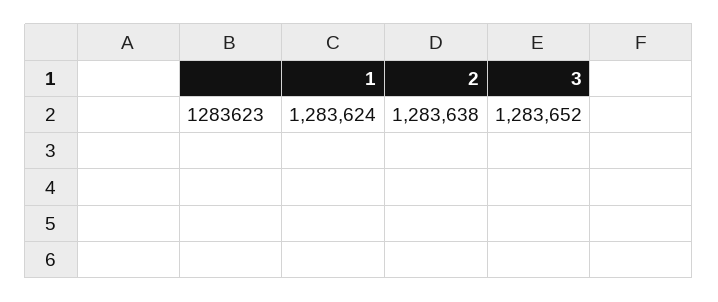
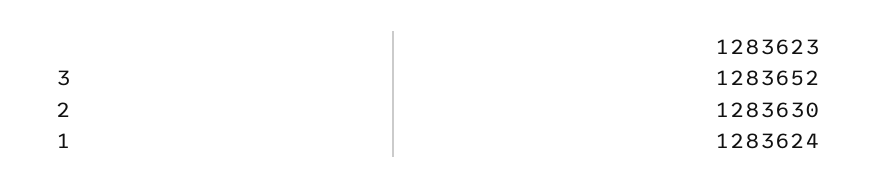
  {
    "1": 1283624,
-   "2": 1283638,
+   "2": 1283630,
    "3": 1283652
  }

